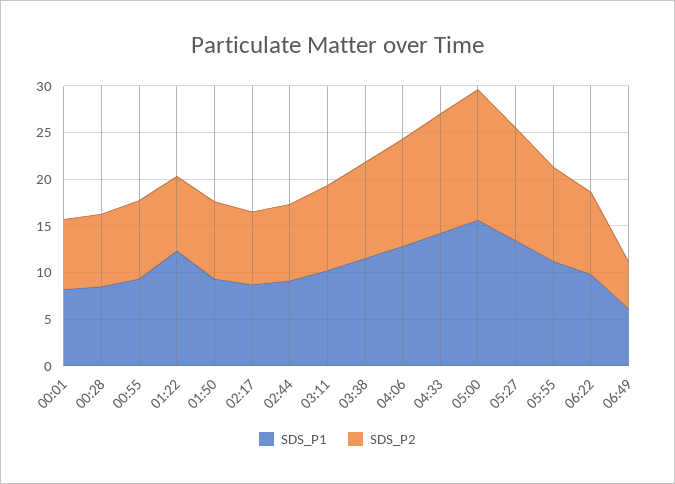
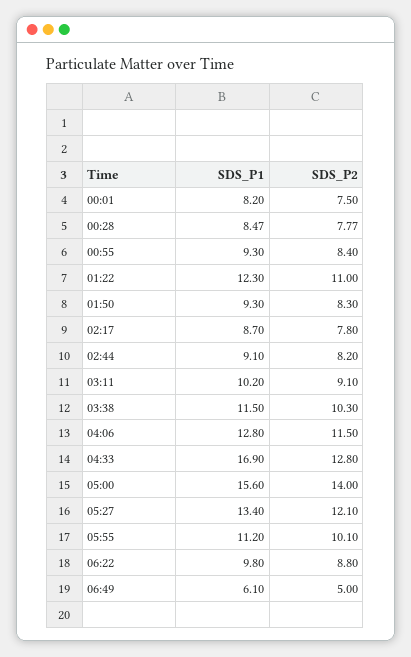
  {
    "SDS_P1": {
      "00:01": 8.2,
      "00:28": 8.47,
      "00:55": 9.3,
      "01:22": 12.3,
      "01:50": 9.3,
      "02:17": 8.7,
      "02:44": 9.1,
      "03:11": 10.2,
      "03:38": 11.5,
      "04:06": 12.8,
-     "04:33": 14,
+     "04:33": 16.9,
      "05:00": 15.6,
      "05:27": 13.4,
      "05:55": 11.2,
      "06:22": 9.8,
      "06:49": 6.1
    },
    "SDS_P2": {
      "00:01": 7.5,
      "00:28": 7.77,
      "00:55": 8.4,
-     "01:22": 8,
+     "01:22": 11,
      "01:50": 8.3,
      "02:17": 7.8,
      "02:44": 8.2,
      "03:11": 9.1,
      "03:38": 10.3,
      "04:06": 11.5,
      "04:33": 12.8,
      "05:00": 14,
      "05:27": 12.1,
      "05:55": 10.1,
      "06:22": 8.8,
      "06:49": 5
    }
  }

